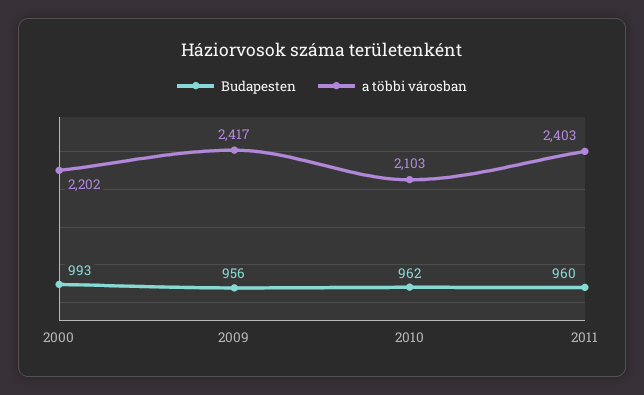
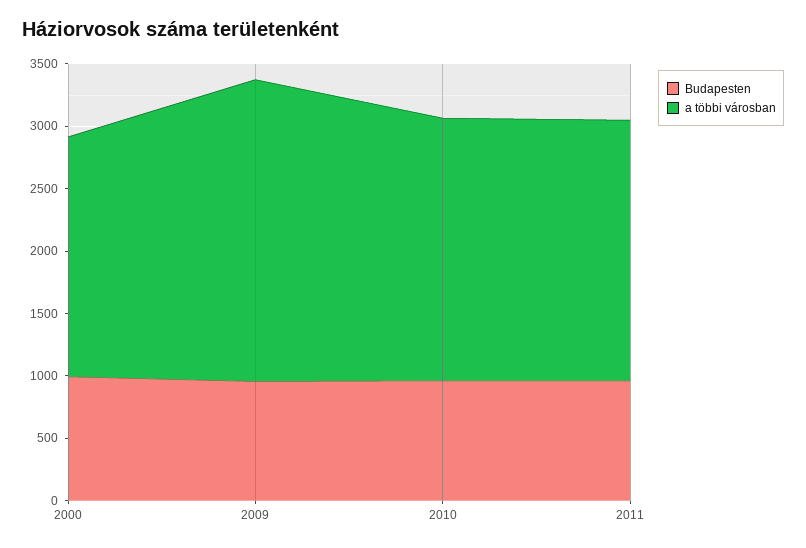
  {
    "Budapesten": {
      "2000": 993,
      "2009": 956,
      "2010": 962,
      "2011": 960
    },
    "a többi városban": {
-     "2000": 2202,
+     "2000": 1900,
      "2009": 2417,
      "2010": 2103,
-     "2011": 2403
+     "2011": 2100
    }
  }

